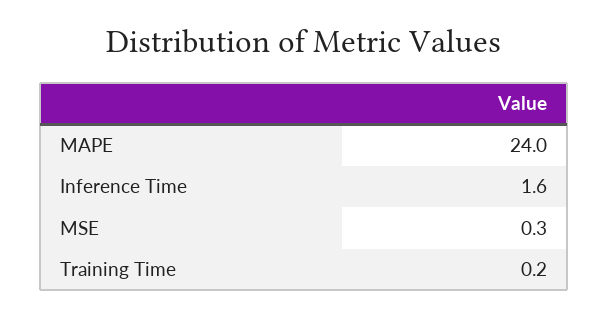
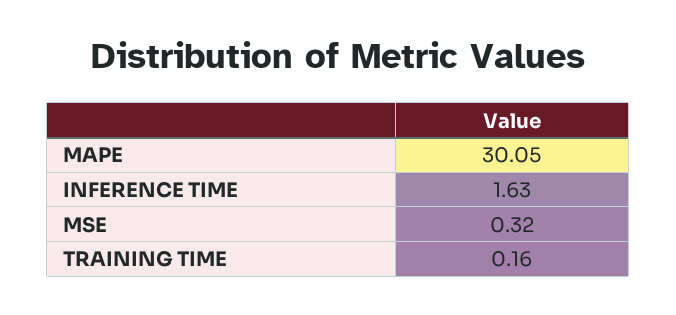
  {
-   "MAPE": 24,
+   "MAPE": 30.05,
    "Inference Time": 1.63,
    "MSE": 0.32,
    "Training Time": 0.16
  }

